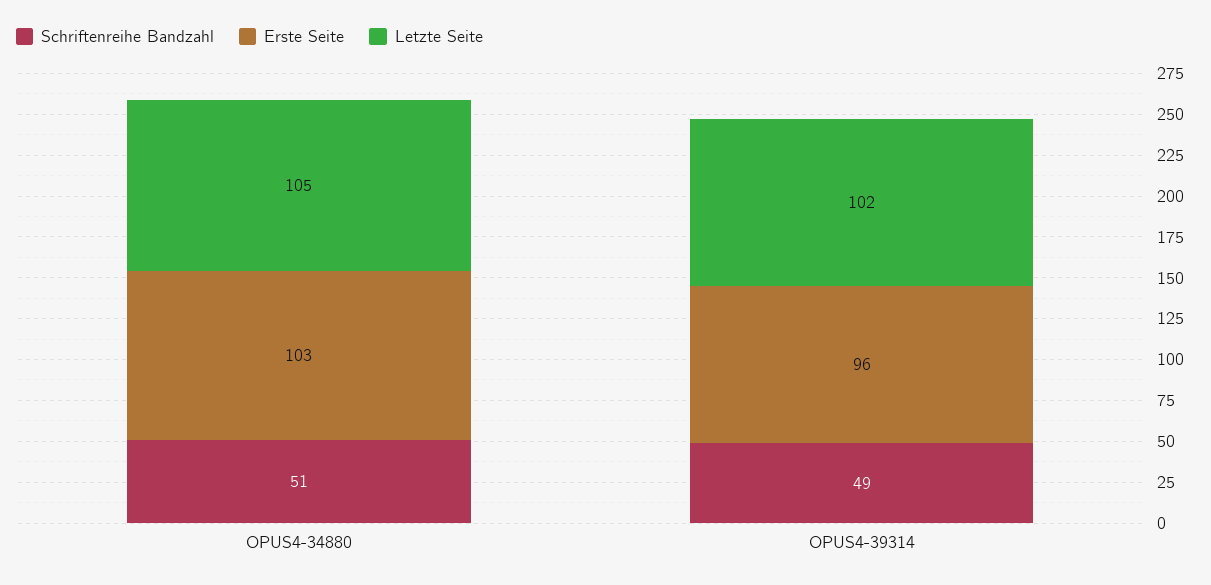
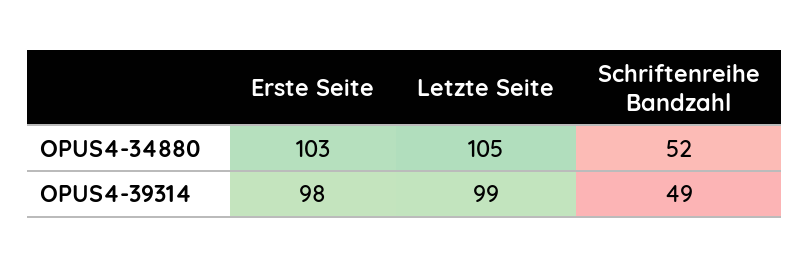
  {
    "Schriftenreihe Bandzahl": {
-     "OPUS4-34880": 51,
+     "OPUS4-34880": 52,
      "OPUS4-39314": 49
    },
    "Erste Seite": {
      "OPUS4-34880": 103,
-     "OPUS4-39314": 96
+     "OPUS4-39314": 98
    },
    "Letzte Seite": {
      "OPUS4-34880": 105,
-     "OPUS4-39314": 102
+     "OPUS4-39314": 99
    }
  }

